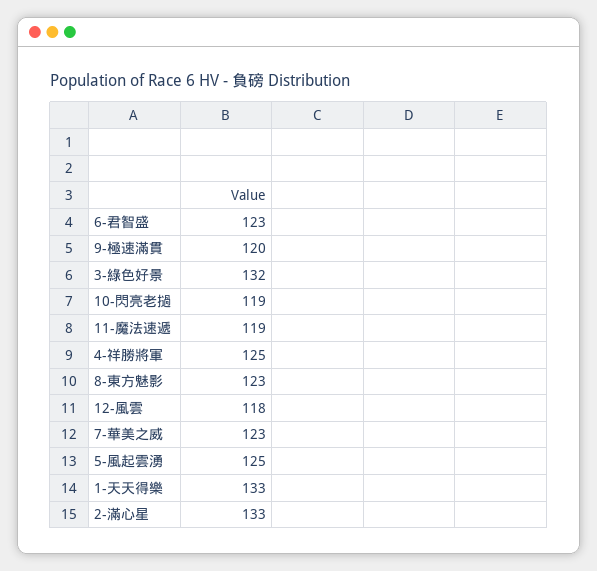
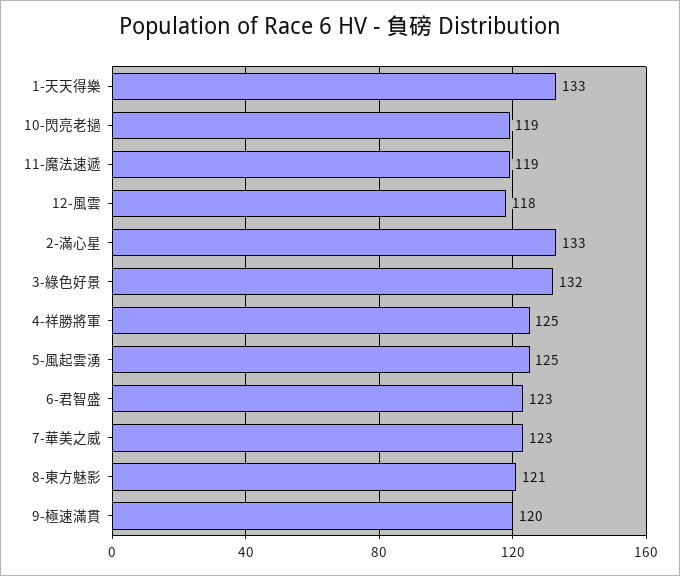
  {
    "6-君智盛": 123,
    "9-極速滿貫": 120,
    "3-綠色好景": 132,
    "10-閃亮老撾": 119,
    "11-魔法速遞": 119,
    "4-祥勝將軍": 125,
-   "8-東方魅影": 123,
+   "8-東方魅影": 121,
    "12-風雲": 118,
    "7-華美之威": 123,
    "5-風起雲湧": 125,
    "1-天天得樂": 133,
    "2-滿心星": 133
  }

